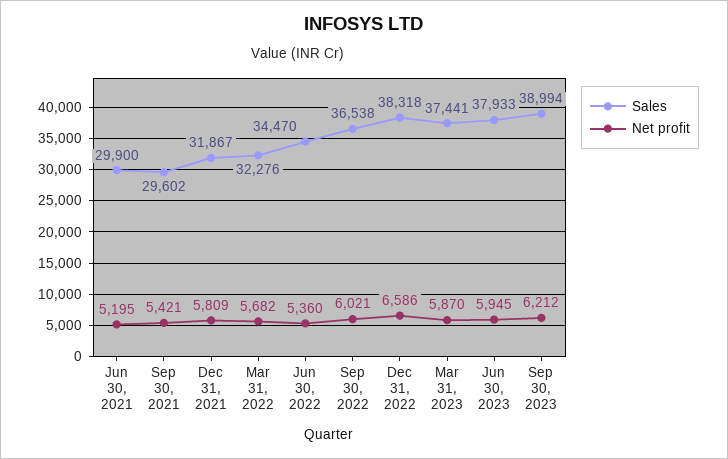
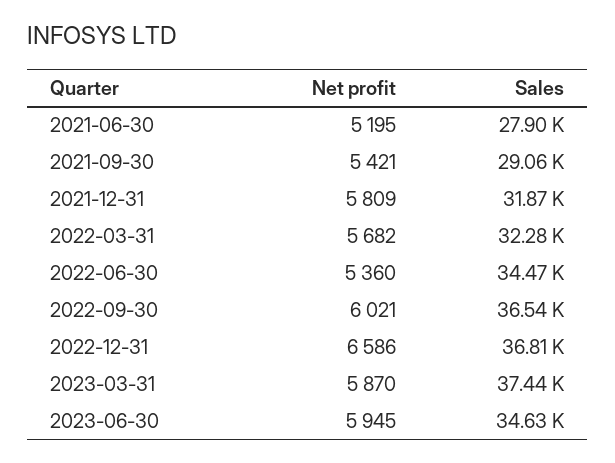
  {
    "Sales": {
-     "Jun 30, 2021": 29900,
+     "Jun 30, 2021": 27900,
-     "Sep 30, 2021": 29602,
+     "Sep 30, 2021": 29060,
      "Dec 31, 2021": 31867,
      "Mar 31, 2022": 32276,
      "Jun 30, 2022": 34470,
      "Sep 30, 2022": 36538,
-     "Dec 31, 2022": 38318,
+     "Dec 31, 2022": 36810,
      "Mar 31, 2023": 37441,
-     "Jun 30, 2023": 37933,
+     "Jun 30, 2023": 34630
-     "Sep 30, 2023": 38994
    },
    "Net profit": {
      "Jun 30, 2021": 5195,
      "Sep 30, 2021": 5421,
      "Dec 31, 2021": 5809,
      "Mar 31, 2022": 5682,
      "Jun 30, 2022": 5360,
      "Sep 30, 2022": 6021,
      "Dec 31, 2022": 6586,
      "Mar 31, 2023": 5870,
-     "Jun 30, 2023": 5945,
+     "Jun 30, 2023": 5945
-     "Sep 30, 2023": 6212
    }
  }

